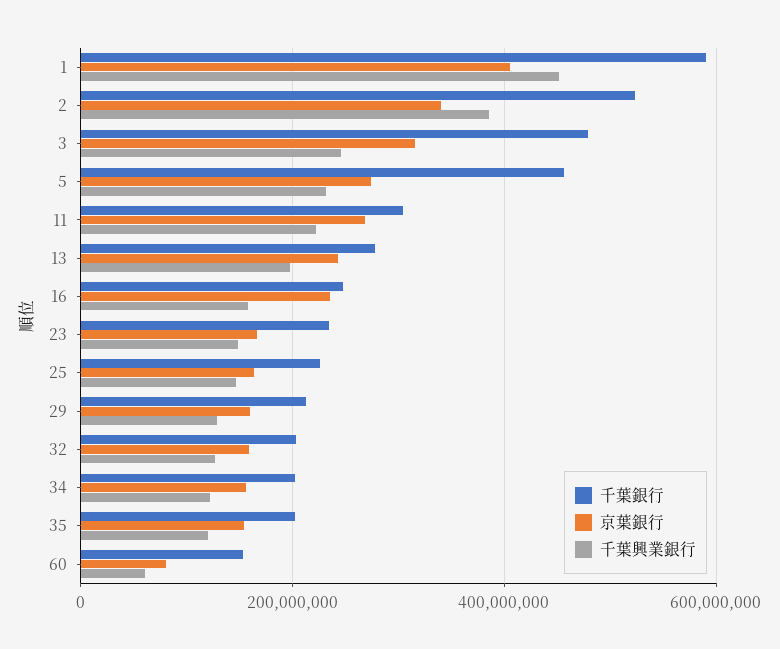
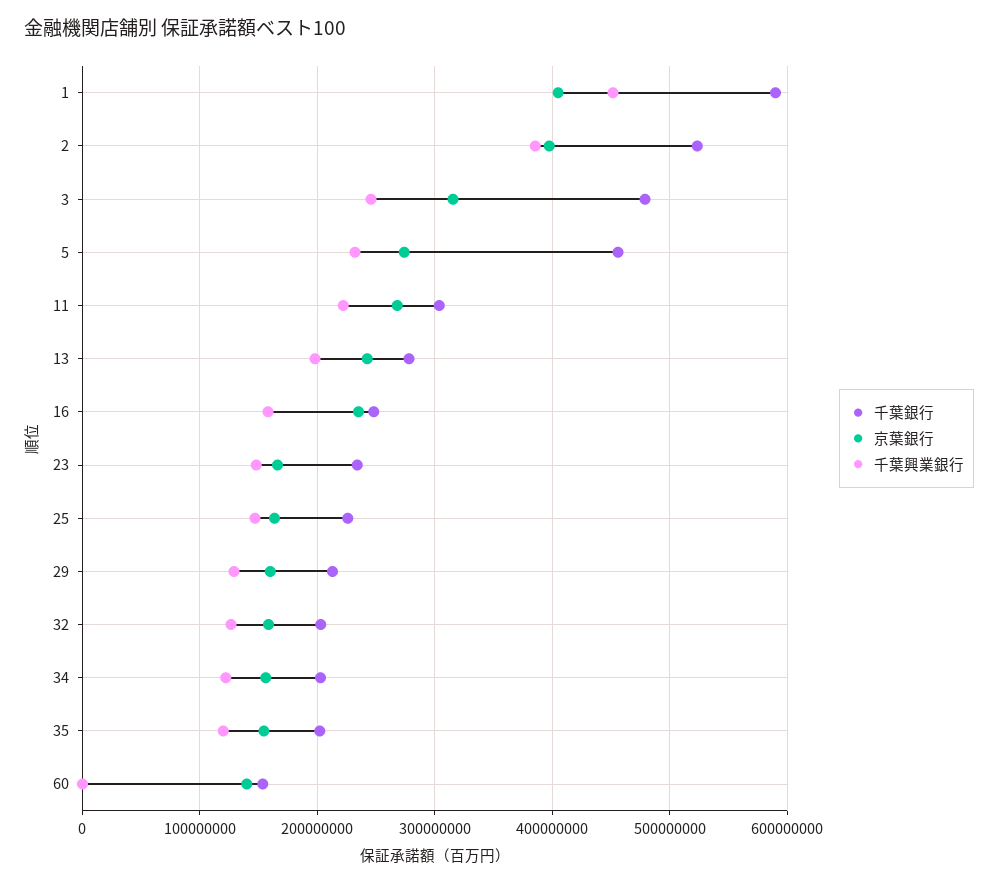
  {
    "千葉銀行": {
      "1": 590000000,
      "2": 520000000,
      "3": 480000000,
      "5": 460000000,
      "11": 300000000,
      "13": 280000000,
      "16": 250000000,
      "23": 230000000,
      "25": 230000000,
      "29": 210000000,
      "32": 200000000,
      "34": 200000000,
      "35": 200000000,
      "60": 150000000
    },
    "京葉銀行": {
      "1": 400000000,
-     "2": 340000000,
+     "2": 400000000,
      "3": 320000000,
      "5": 270000000,
      "11": 270000000,
      "13": 240000000,
      "16": 240000000,
      "23": 170000000,
      "25": 160000000,
      "29": 160000000,
      "32": 160000000,
      "34": 160000000,
      "35": 150000000,
-     "60": 80000000
+     "60": 140000000
    },
    "千葉興業銀行": {
      "1": 450000000,
      "2": 390000000,
      "3": 250000000,
      "5": 230000000,
      "11": 220000000,
      "13": 200000000,
      "16": 160000000,
      "23": 150000000,
      "25": 150000000,
      "29": 130000000,
      "32": 130000000,
      "34": 120000000,
      "35": 120000000,
-     "60": 60000000
+     "60": 0
    }
  }

